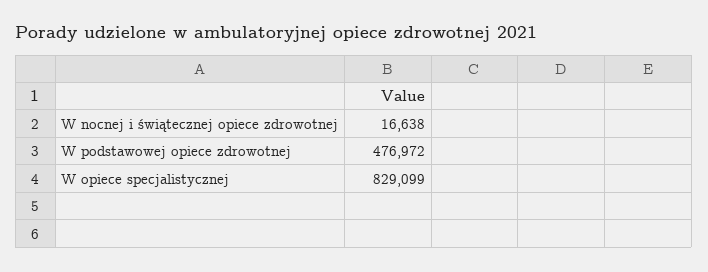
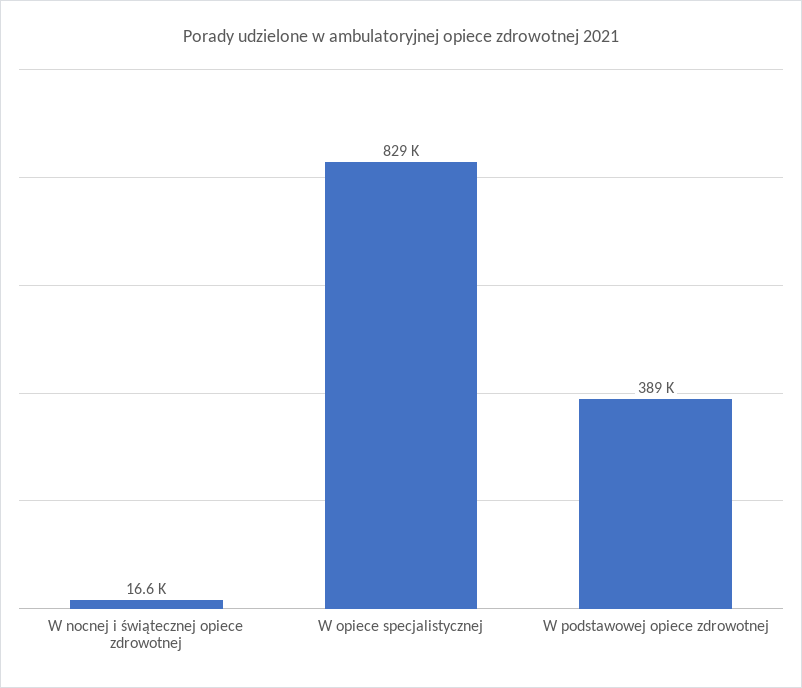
  {
    "W nocnej i świątecznej opiece zdrowotnej": 16638,
-   "W podstawowej opiece zdrowotnej": 476972,
+   "W podstawowej opiece zdrowotnej": 389000,
    "W opiece specjalistycznej": 829099
  }

